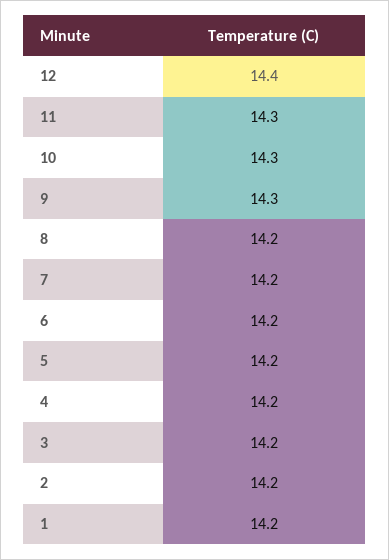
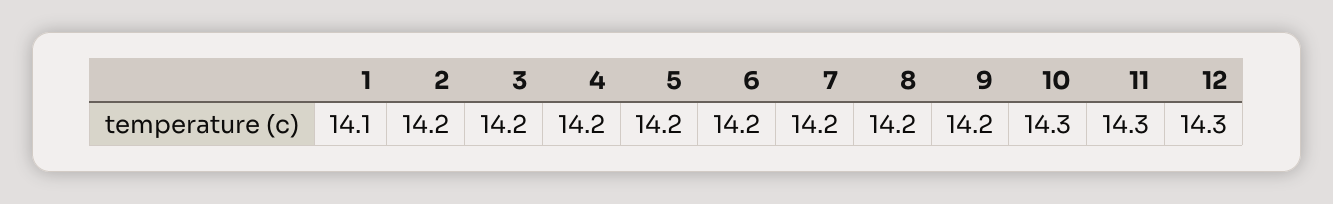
  {
-   "12": 14.4,
+   "12": 14.3,
    "11": 14.3,
    "10": 14.3,
-   "9": 14.3,
+   "9": 14.2,
    "8": 14.2,
    "7": 14.2,
    "6": 14.2,
    "5": 14.2,
    "4": 14.2,
    "3": 14.2,
    "2": 14.2,
-   "1": 14.2
+   "1": 14.1
  }

